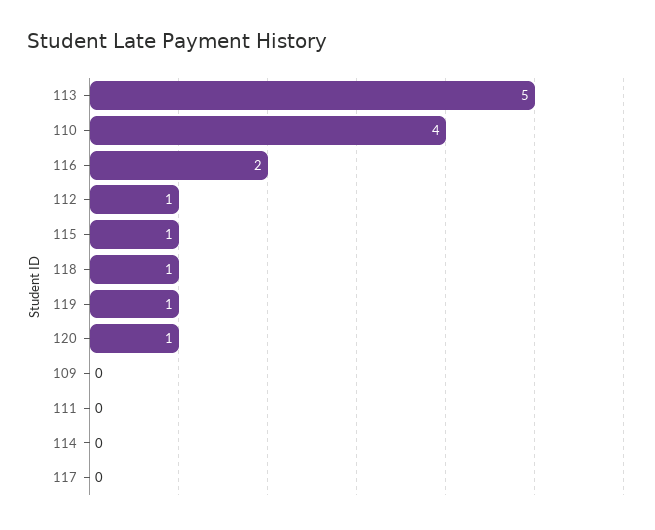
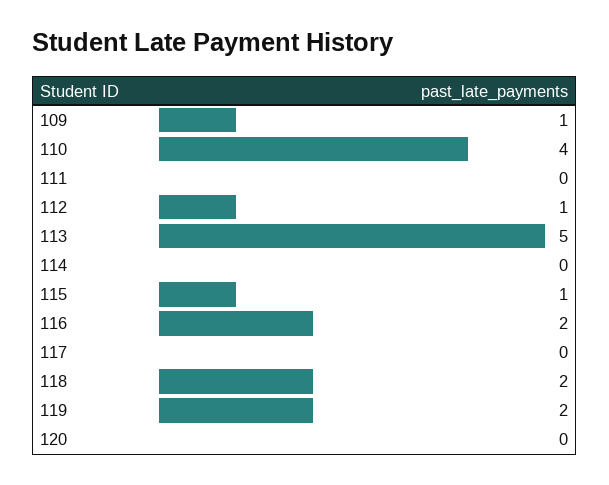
  {
    "113": 5,
    "110": 4,
    "116": 2,
    "112": 1,
    "115": 1,
-   "118": 1,
+   "118": 2,
-   "119": 1,
+   "119": 2,
-   "120": 1,
+   "120": 0,
-   "109": 0,
+   "109": 1,
    "111": 0,
    "114": 0,
    "117": 0
  }

